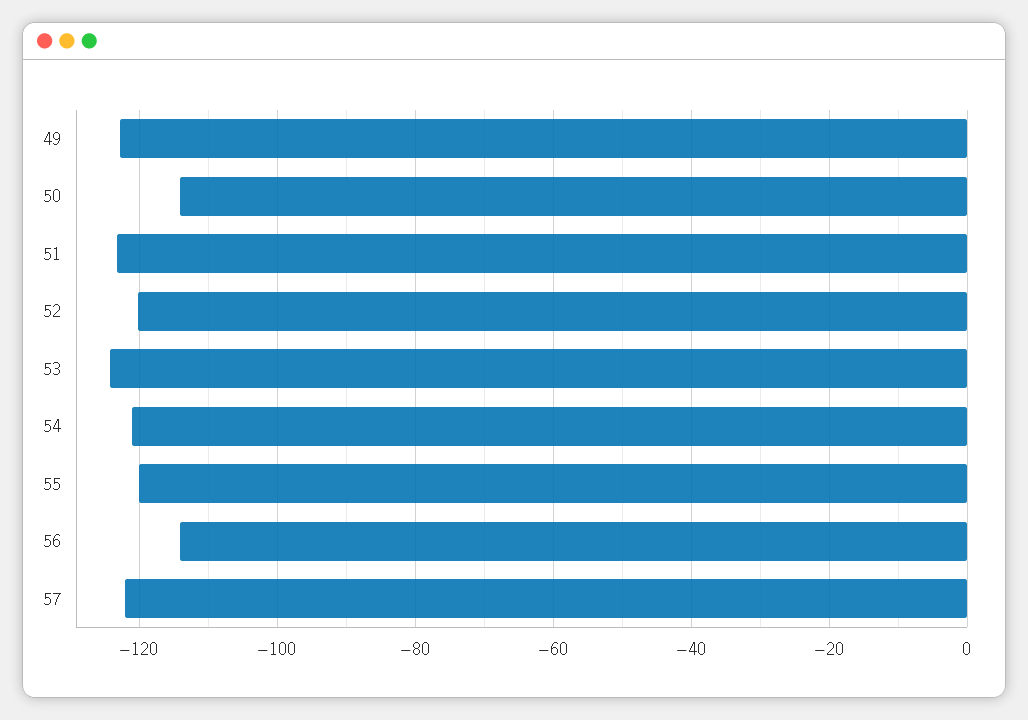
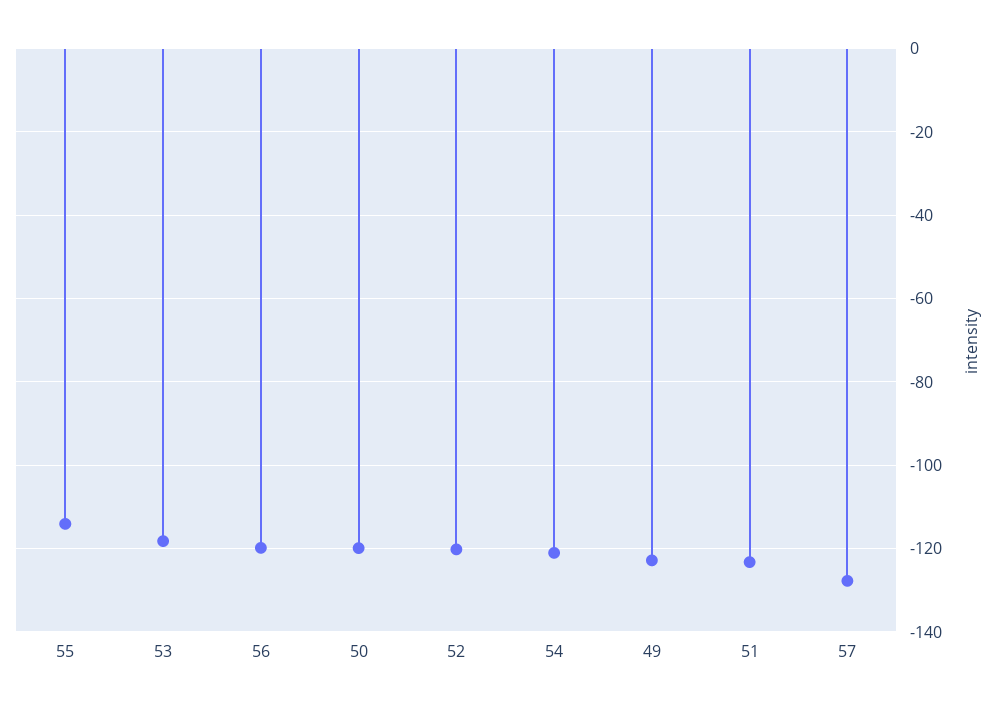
  {
    "49": -122,
-   "50": -114,
+   "50": -120,
    "51": -124,
    "52": -120,
-   "53": -124,
+   "53": -118,
    "54": -122,
-   "55": -120,
+   "55": -114,
-   "56": -114,
+   "56": -120,
-   "57": -122
+   "57": -128
  }

